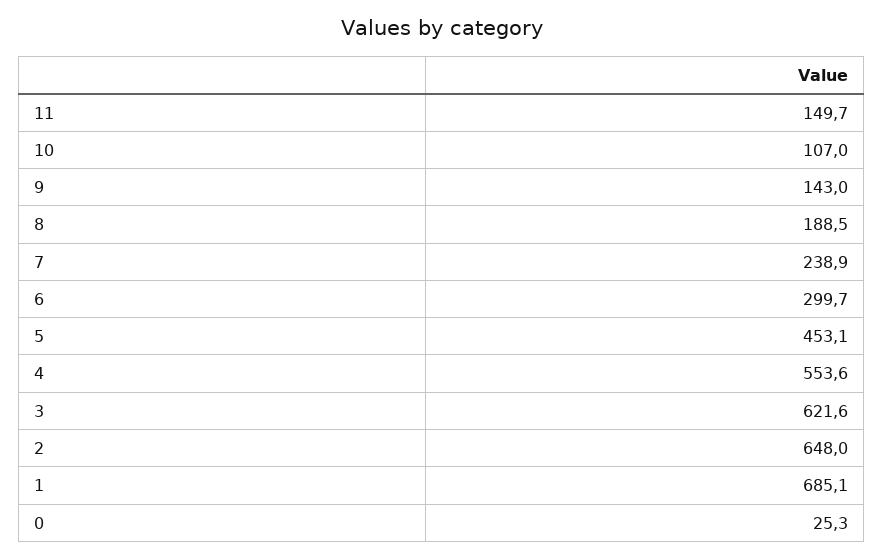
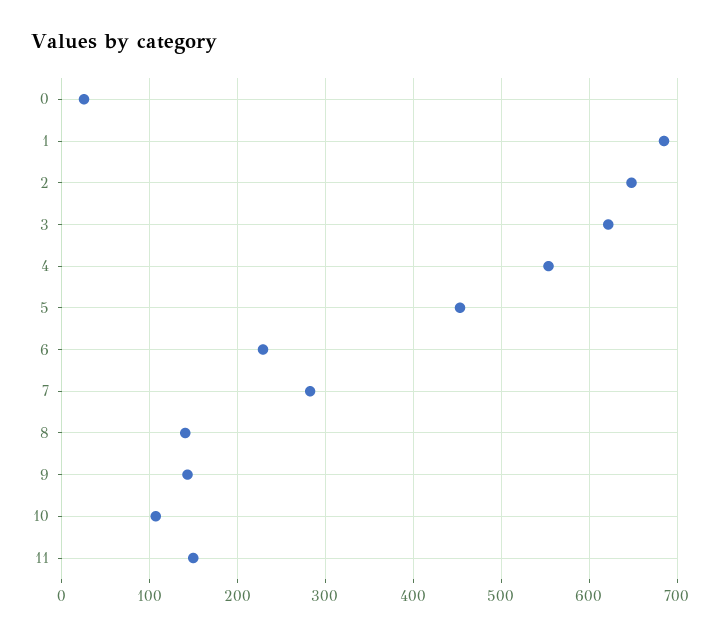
  {
    "11": 149.7,
    "10": 107,
    "9": 143,
-   "8": 188.5,
+   "8": 140,
-   "7": 238.9,
+   "7": 280,
-   "6": 299.7,
+   "6": 230,
    "5": 453.1,
    "4": 553.6,
    "3": 621.6,
    "2": 648,
    "1": 685.1,
    "0": 25.3
  }

